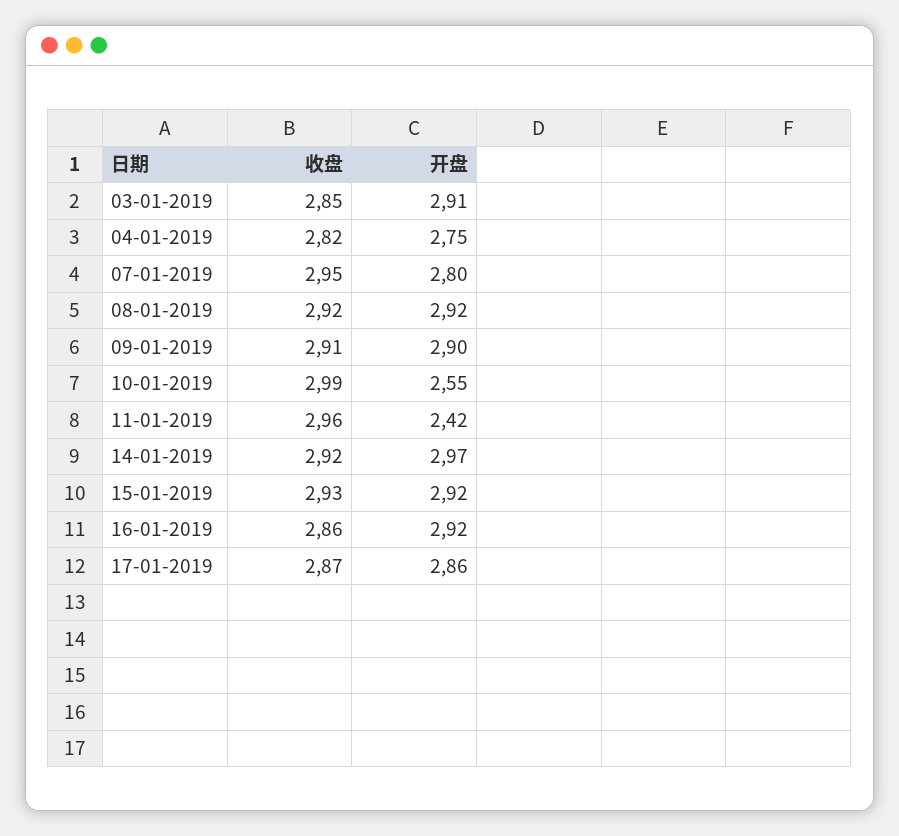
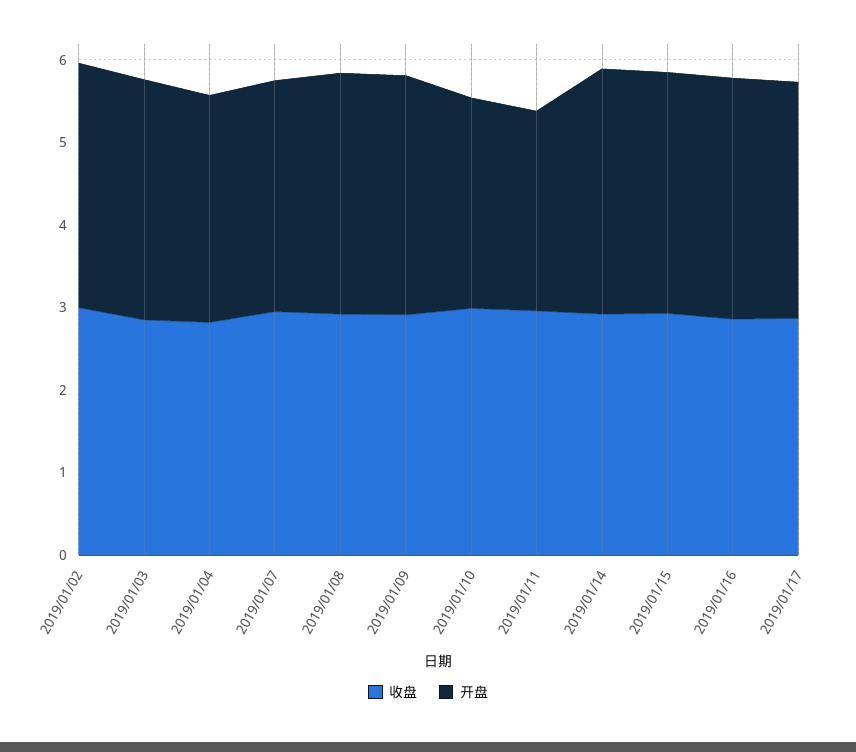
  {
    "收盘": {
      "03-01-2019": 2.85,
      "04-01-2019": 2.82,
      "07-01-2019": 2.95,
      "08-01-2019": 2.92,
      "09-01-2019": 2.91,
      "10-01-2019": 2.99,
      "11-01-2019": 2.96,
      "14-01-2019": 2.92,
      "15-01-2019": 2.93,
      "16-01-2019": 2.86,
-     "17-01-2019": 2.87
+     "17-01-2019": 2.87,
+     "2019/01/02": 3
    },
    "开盘": {
      "03-01-2019": 2.91,
      "04-01-2019": 2.75,
      "07-01-2019": 2.8,
      "08-01-2019": 2.92,
      "09-01-2019": 2.9,
      "10-01-2019": 2.55,
      "11-01-2019": 2.42,
      "14-01-2019": 2.97,
      "15-01-2019": 2.92,
      "16-01-2019": 2.92,
-     "17-01-2019": 2.86
+     "17-01-2019": 2.86,
+     "2019/01/02": 3
    }
  }

